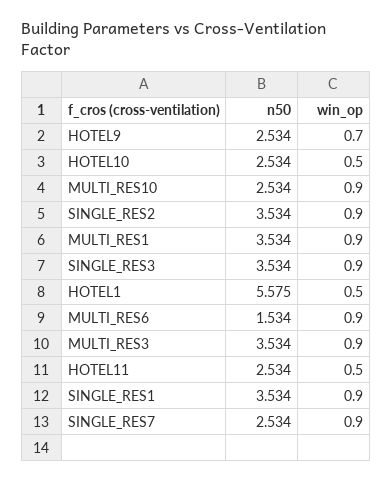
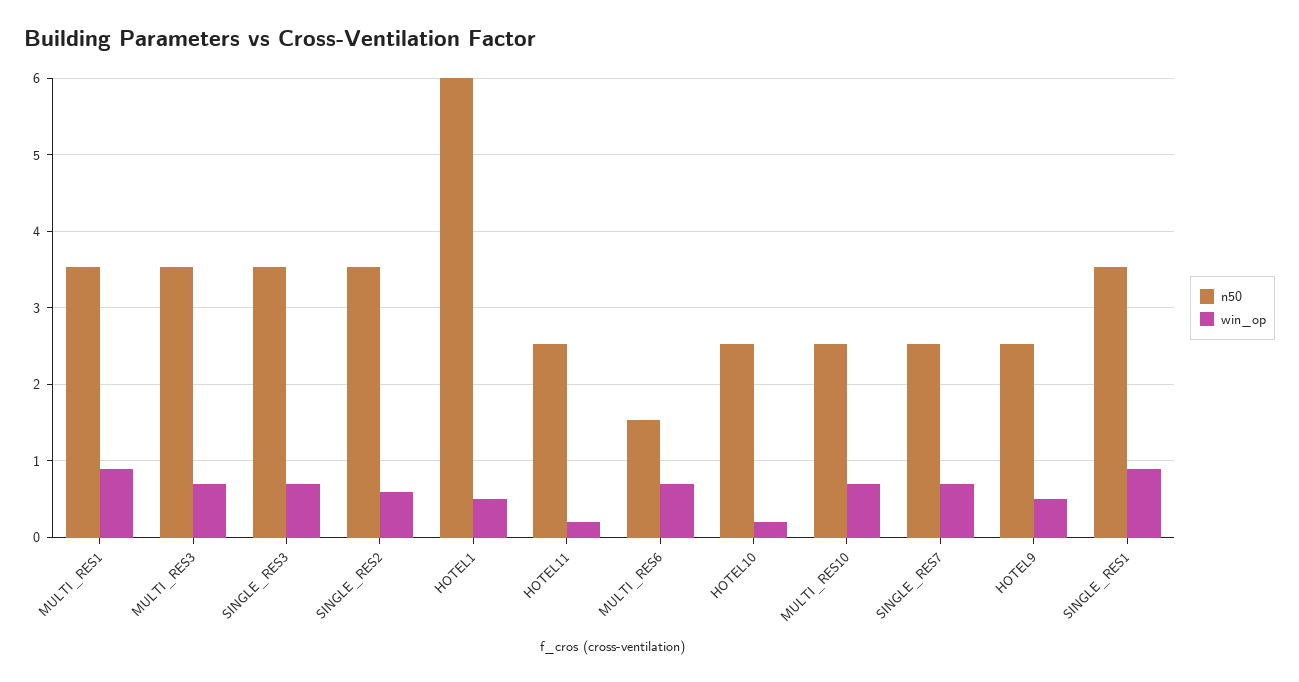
  {
    "n50": {
      "HOTEL9": 2.534,
      "HOTEL10": 2.534,
      "MULTI_RES10": 2.534,
      "SINGLE_RES2": 3.534,
      "MULTI_RES1": 3.534,
      "SINGLE_RES3": 3.534,
-     "HOTEL1": 5.575,
+     "HOTEL1": 6,
      "MULTI_RES6": 1.534,
      "MULTI_RES3": 3.534,
      "HOTEL11": 2.534,
      "SINGLE_RES1": 3.534,
      "SINGLE_RES7": 2.534
    },
    "win_op": {
-     "HOTEL9": 0.7,
+     "HOTEL9": 0.5,
-     "HOTEL10": 0.5,
+     "HOTEL10": 0.2,
-     "MULTI_RES10": 0.9,
+     "MULTI_RES10": 0.7,
-     "SINGLE_RES2": 0.9,
+     "SINGLE_RES2": 0.6,
      "MULTI_RES1": 0.9,
-     "SINGLE_RES3": 0.9,
+     "SINGLE_RES3": 0.7,
      "HOTEL1": 0.5,
-     "MULTI_RES6": 0.9,
+     "MULTI_RES6": 0.7,
-     "MULTI_RES3": 0.9,
+     "MULTI_RES3": 0.7,
-     "HOTEL11": 0.5,
+     "HOTEL11": 0.2,
      "SINGLE_RES1": 0.9,
-     "SINGLE_RES7": 0.9
+     "SINGLE_RES7": 0.7
    }
  }

